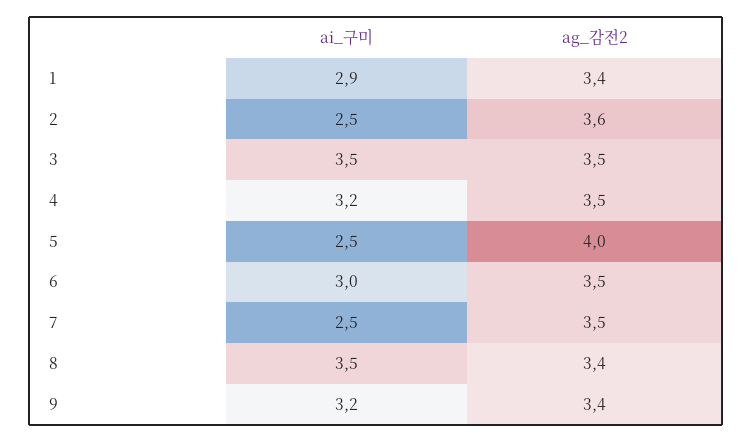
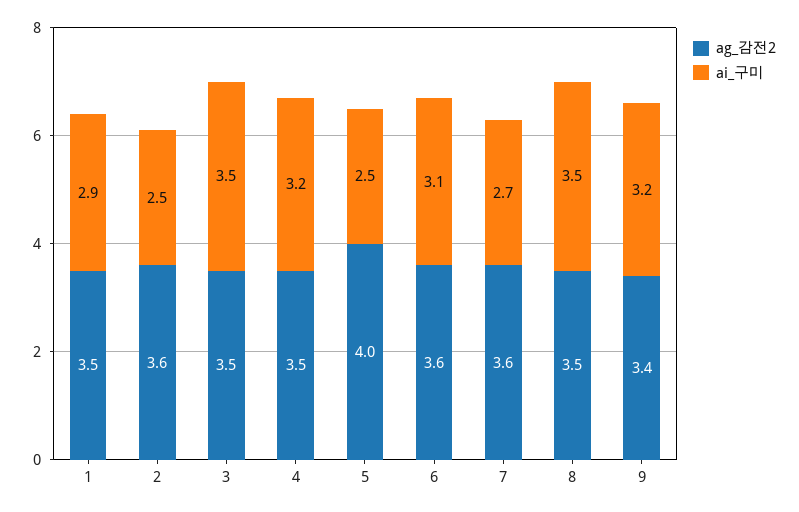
  {
    "ai_구미": {
      "1": 2.9,
      "2": 2.5,
      "3": 3.5,
      "4": 3.2,
      "5": 2.5,
-     "6": 3,
+     "6": 3.1,
-     "7": 2.5,
+     "7": 2.7,
      "8": 3.5,
      "9": 3.2
    },
    "ag_감전2": {
-     "1": 3.4,
+     "1": 3.5,
      "2": 3.6,
      "3": 3.5,
      "4": 3.5,
      "5": 4,
-     "6": 3.5,
+     "6": 3.6,
-     "7": 3.5,
+     "7": 3.6,
-     "8": 3.4,
+     "8": 3.5,
      "9": 3.4
    }
  }

